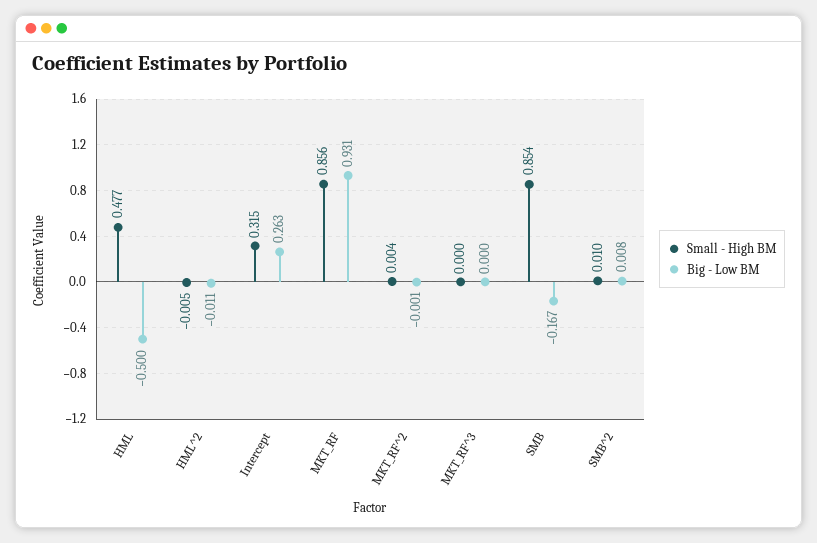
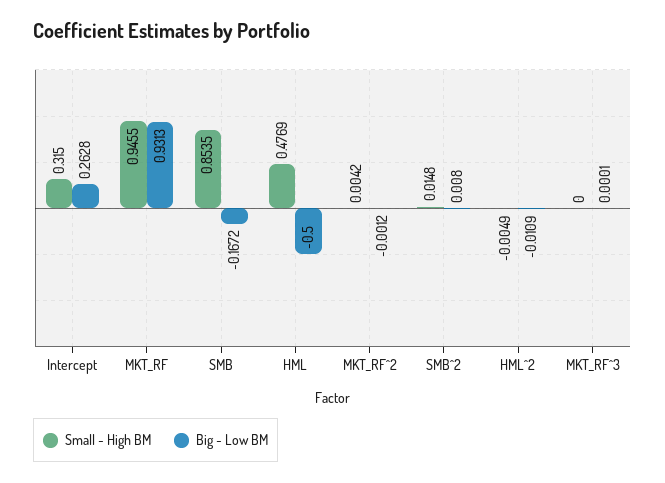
  {
    "Small - High BM": {
      "HML": 0.4769,
      "HML^2": -0.0049,
      "Intercept": 0.315,
-     "MKT_RF": 0.856,
+     "MKT_RF": 0.9455,
      "MKT_RF^2": 0.0042,
      "MKT_RF^3": 0,
      "SMB": 0.8535,
-     "SMB^2": 0.01
+     "SMB^2": 0.0148
    },
    "Big - Low BM": {
      "HML": -0.5,
      "HML^2": -0.0109,
      "Intercept": 0.2628,
      "MKT_RF": 0.9313,
      "MKT_RF^2": -0.0012,
      "MKT_RF^3": 0.0001,
      "SMB": -0.1672,
      "SMB^2": 0.008
    }
  }

